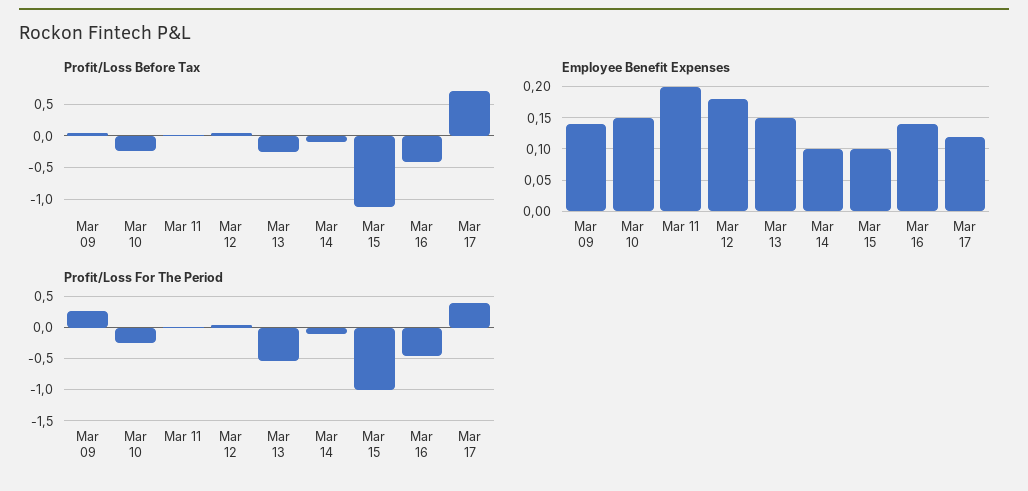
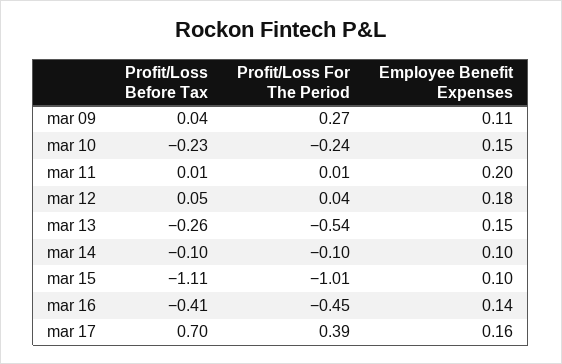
  {
    "Profit/Loss Before Tax": {
      "Mar 09": 0.04,
      "Mar 10": -0.23,
      "Mar 11": 0.01,
      "Mar 12": 0.05,
      "Mar 13": -0.26,
      "Mar 14": -0.1,
      "Mar 15": -1.11,
      "Mar 16": -0.41,
      "Mar 17": 0.7
    },
    "Employee Benefit Expenses": {
-     "Mar 09": 0.14,
+     "Mar 09": 0.11,
      "Mar 10": 0.15,
      "Mar 11": 0.2,
      "Mar 12": 0.18,
      "Mar 13": 0.15,
      "Mar 14": 0.1,
      "Mar 15": 0.1,
      "Mar 16": 0.14,
-     "Mar 17": 0.12
+     "Mar 17": 0.16
    },
    "Profit/Loss For The Period": {
      "Mar 09": 0.27,
      "Mar 10": -0.24,
      "Mar 11": 0.01,
      "Mar 12": 0.04,
      "Mar 13": -0.54,
      "Mar 14": -0.1,
      "Mar 15": -1.01,
      "Mar 16": -0.45,
      "Mar 17": 0.39
    }
  }

